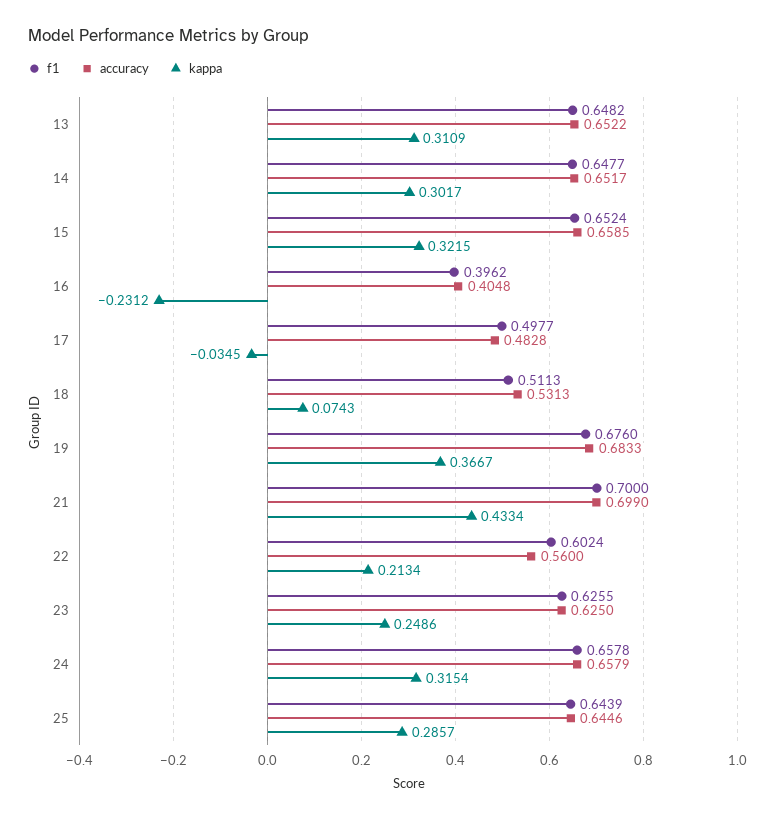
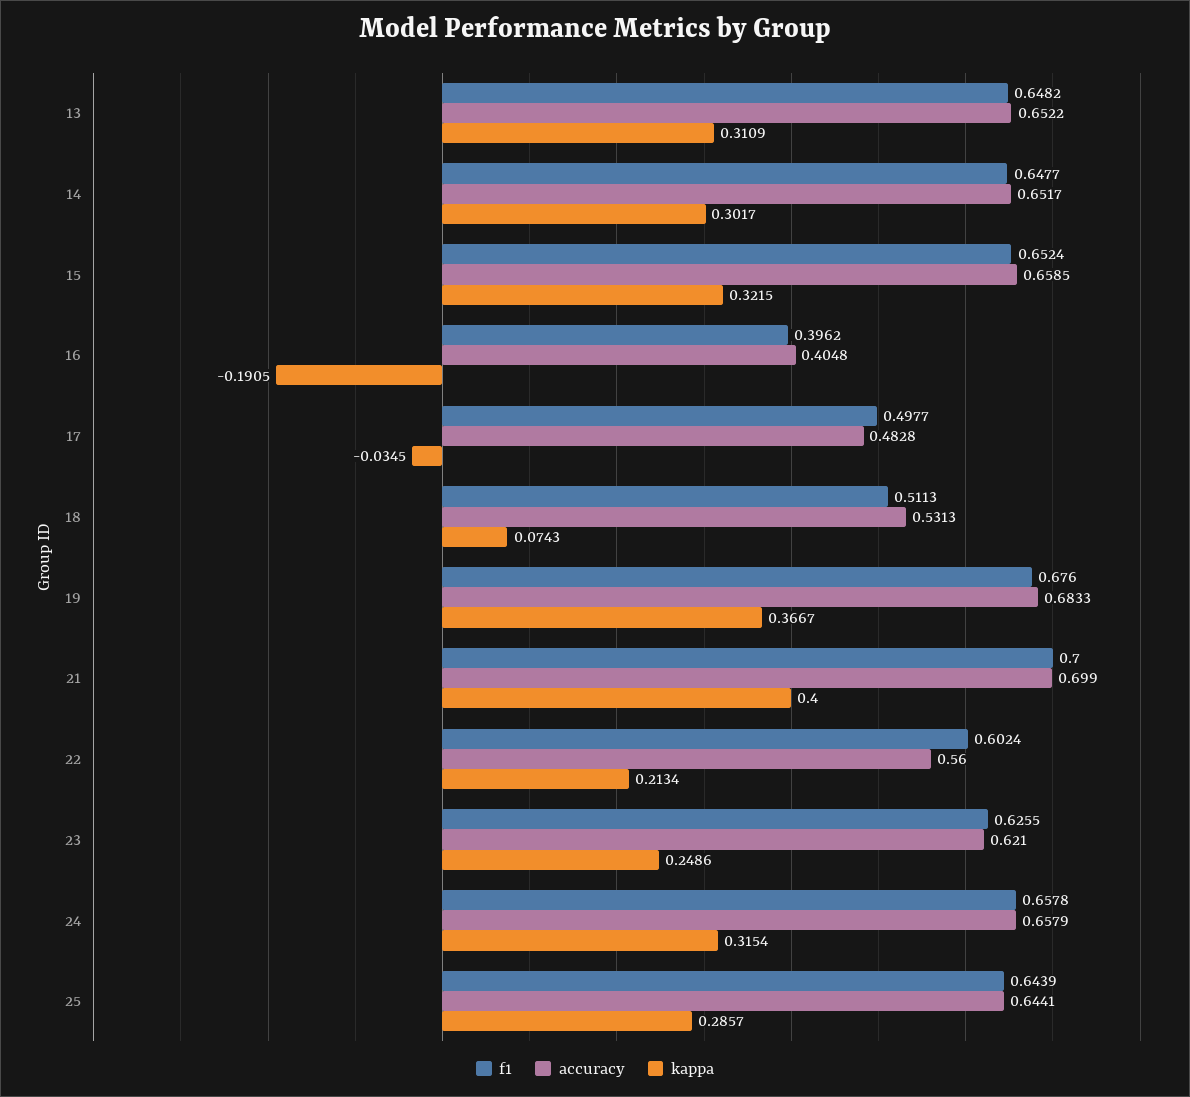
  {
    "f1": {
      "13": 0.6482,
      "14": 0.6477,
      "15": 0.6524,
      "16": 0.3962,
      "17": 0.4977,
      "18": 0.5113,
      "19": 0.676,
      "21": 0.7,
      "22": 0.6024,
      "23": 0.6255,
      "24": 0.6578,
      "25": 0.6439
    },
    "accuracy": {
      "13": 0.6522,
      "14": 0.6517,
      "15": 0.6585,
      "16": 0.4048,
      "17": 0.4828,
      "18": 0.5313,
      "19": 0.6833,
      "21": 0.699,
      "22": 0.56,
-     "23": 0.625,
+     "23": 0.621,
      "24": 0.6579,
-     "25": 0.6446
+     "25": 0.6441
    },
    "kappa": {
      "13": 0.3109,
      "14": 0.3017,
      "15": 0.3215,
-     "16": -0.2312,
+     "16": -0.1905,
      "17": -0.0345,
      "18": 0.0743,
      "19": 0.3667,
-     "21": 0.4334,
+     "21": 0.4,
      "22": 0.2134,
      "23": 0.2486,
      "24": 0.3154,
      "25": 0.2857
    }
  }

